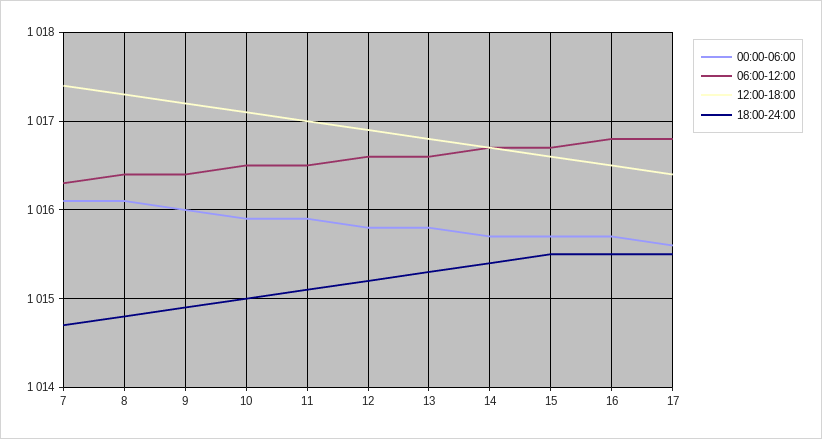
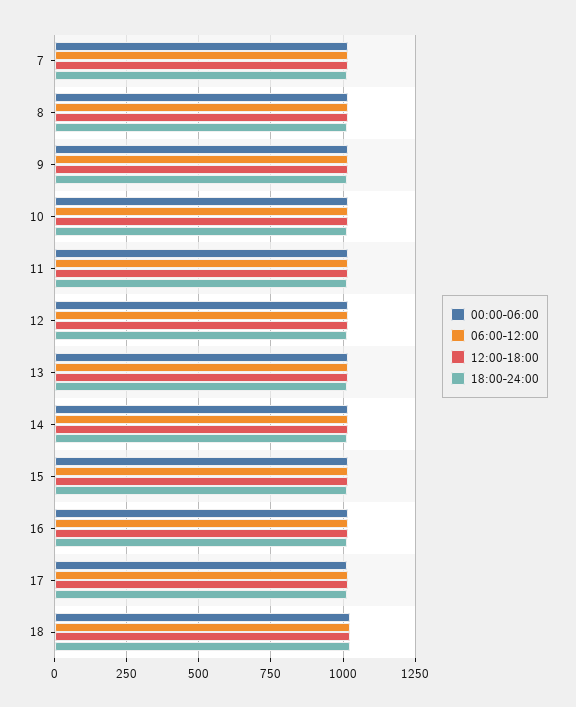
  {
    "00:00-06:00": {
      "7": 1016.1,
      "8": 1016.1,
      "9": 1016,
      "10": 1015.9,
      "11": 1015.9,
      "12": 1015.8,
      "13": 1015.8,
      "14": 1015.7,
      "15": 1015.7,
      "16": 1015.7,
-     "17": 1015.6
+     "17": 1015.6,
+     "18": 1025
    },
    "06:00-12:00": {
      "7": 1016.3,
      "8": 1016.4,
      "9": 1016.4,
      "10": 1016.5,
      "11": 1016.5,
      "12": 1016.6,
      "13": 1016.6,
      "14": 1016.7,
      "15": 1016.7,
      "16": 1016.8,
-     "17": 1016.8
+     "17": 1016.8,
+     "18": 1025
    },
    "12:00-18:00": {
      "7": 1017.4,
      "8": 1017.3,
      "9": 1017.2,
      "10": 1017.1,
      "11": 1017,
      "12": 1016.9,
      "13": 1016.8,
      "14": 1016.7,
      "15": 1016.6,
      "16": 1016.5,
-     "17": 1016.4
+     "17": 1016.4,
+     "18": 1025
    },
    "18:00-24:00": {
      "7": 1014.7,
      "8": 1014.8,
      "9": 1014.9,
      "10": 1015,
      "11": 1015.1,
      "12": 1015.2,
      "13": 1015.3,
      "14": 1015.4,
      "15": 1015.5,
      "16": 1015.5,
-     "17": 1015.5
+     "17": 1015.5,
+     "18": 1025
    }
  }

